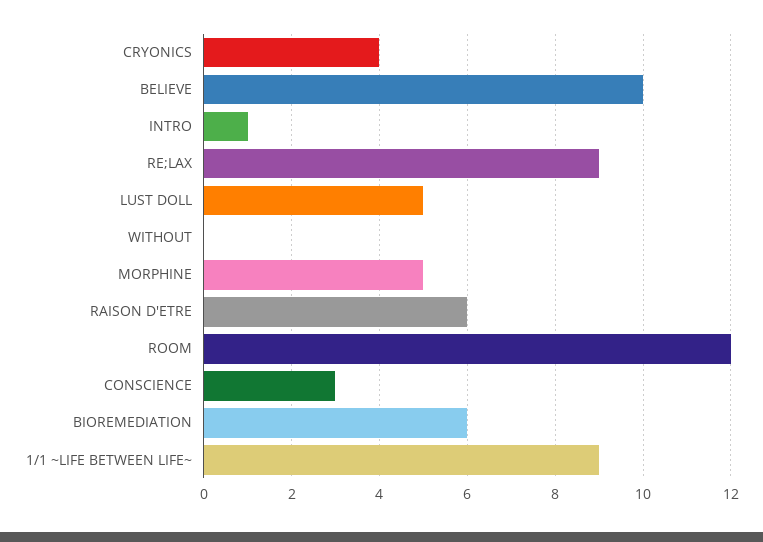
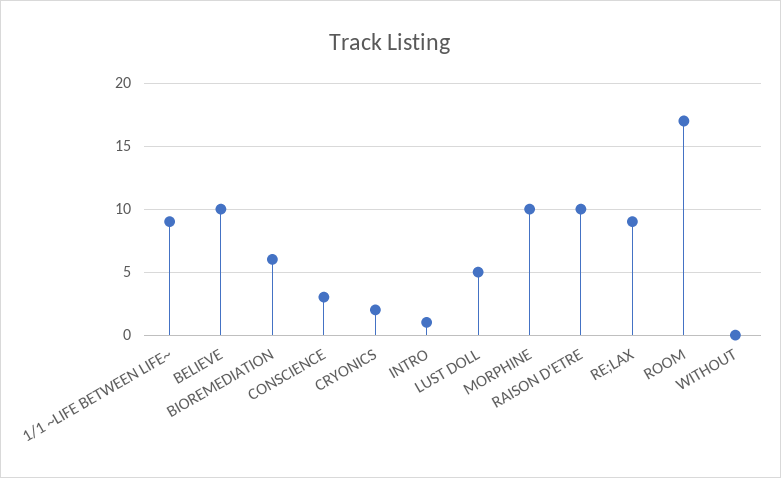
  {
-   "CRYONICS": 4,
+   "CRYONICS": 2,
    "BELIEVE": 10,
    "INTRO": 1,
    "RE;LAX": 9,
    "LUST DOLL": 5,
    "WITHOUT": 0,
-   "MORPHINE": 5,
+   "MORPHINE": 10,
-   "RAISON D'ETRE": 6,
+   "RAISON D'ETRE": 10,
-   "ROOM": 12,
+   "ROOM": 17,
    "CONSCIENCE": 3,
    "BIOREMEDIATION": 6,
    "1/1 ~LIFE BETWEEN LIFE~": 9
  }

